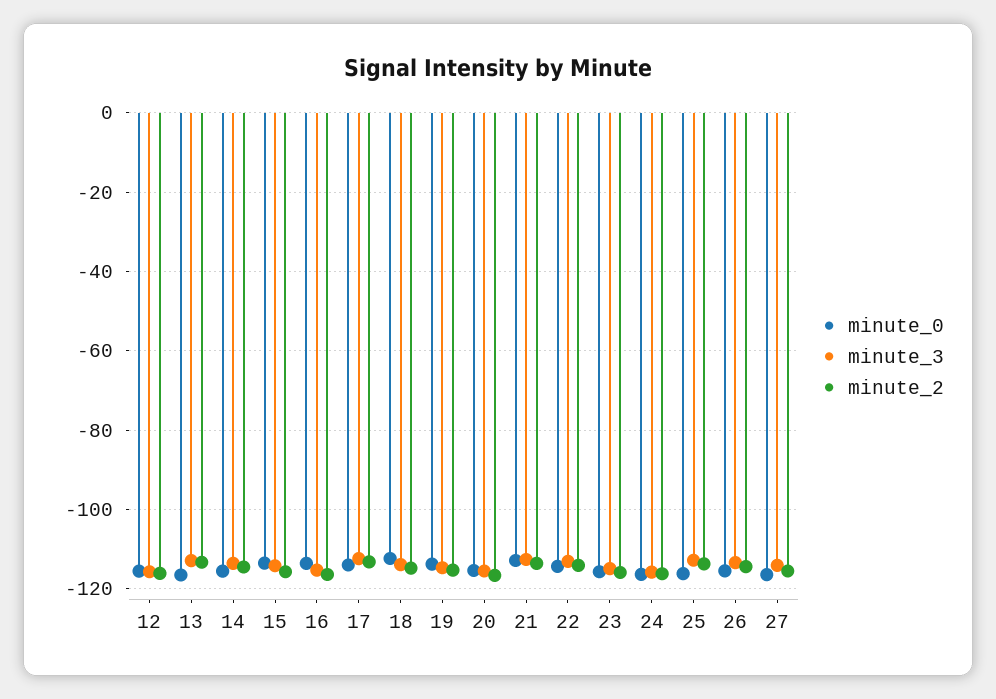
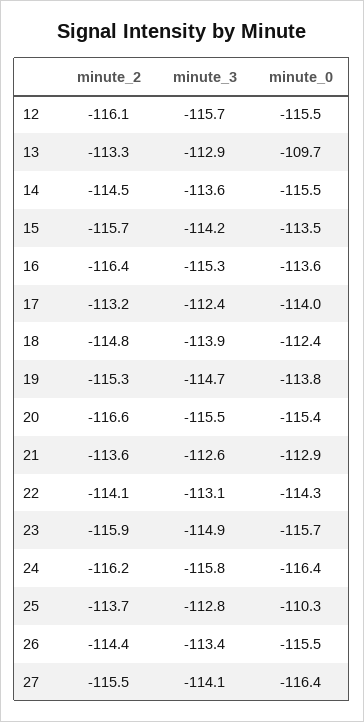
  {
    "minute_0": {
      "12": -115.5,
-     "13": -116,
+     "13": -109.7,
      "14": -115.5,
      "15": -113.5,
      "16": -113.6,
      "17": -114,
      "18": -112.4,
      "19": -113.8,
      "20": -115.4,
      "21": -112.9,
      "22": -114.3,
      "23": -115.7,
      "24": -116.4,
-     "25": -116,
+     "25": -110.3,
      "26": -115.5,
      "27": -116.4
    },
    "minute_3": {
      "12": -115.7,
      "13": -112.9,
      "14": -113.6,
      "15": -114.2,
      "16": -115.3,
      "17": -112.4,
      "18": -113.9,
      "19": -114.7,
      "20": -115.5,
      "21": -112.6,
      "22": -113.1,
      "23": -114.9,
      "24": -115.8,
      "25": -112.8,
      "26": -113.4,
      "27": -114.1
    },
    "minute_2": {
      "12": -116.1,
      "13": -113.3,
      "14": -114.5,
      "15": -115.7,
      "16": -116.4,
      "17": -113.2,
      "18": -114.8,
      "19": -115.3,
      "20": -116.6,
      "21": -113.6,
      "22": -114.1,
      "23": -115.9,
      "24": -116.2,
      "25": -113.7,
      "26": -114.4,
      "27": -115.5
    }
  }

